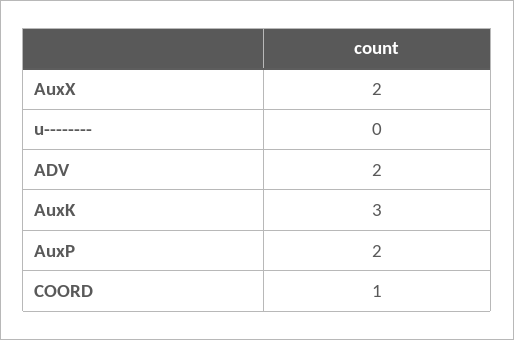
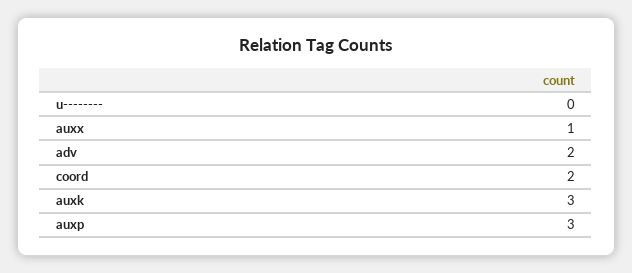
  {
-   "AuxX": 2,
+   "AuxX": 1,
    "u--------": 0,
    "ADV": 2,
    "AuxK": 3,
-   "AuxP": 2,
+   "AuxP": 3,
-   "COORD": 1
+   "COORD": 2
  }

